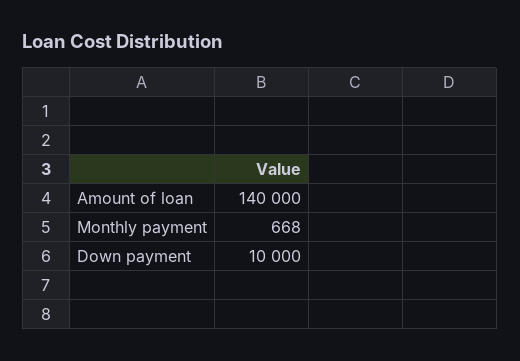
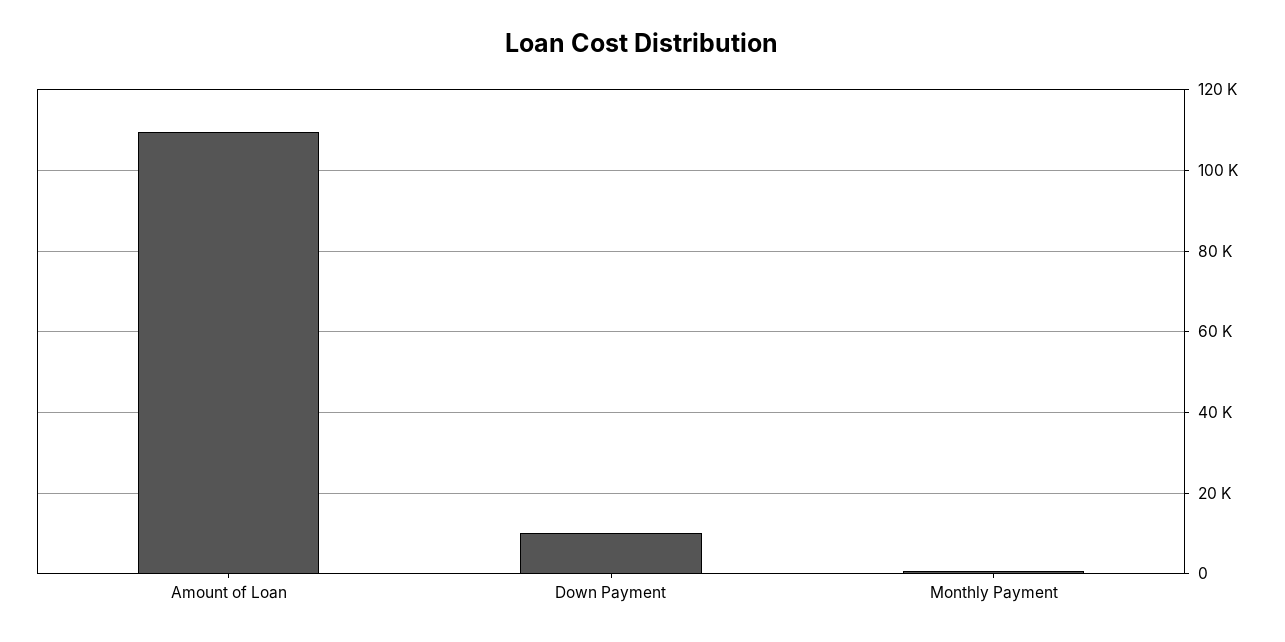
  {
-   "Amount of loan": 140000,
+   "Amount of loan": 110000,
    "Monthly payment": 668,
    "Down payment": 10000
  }

